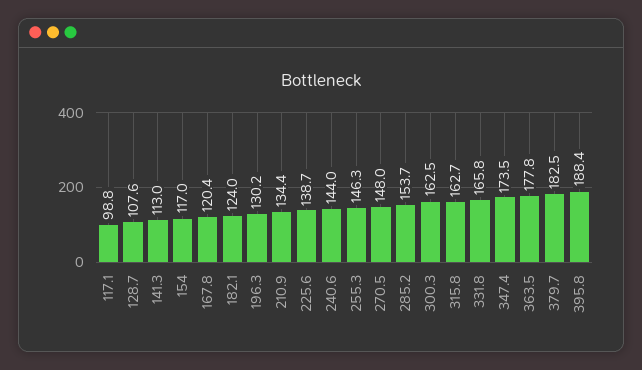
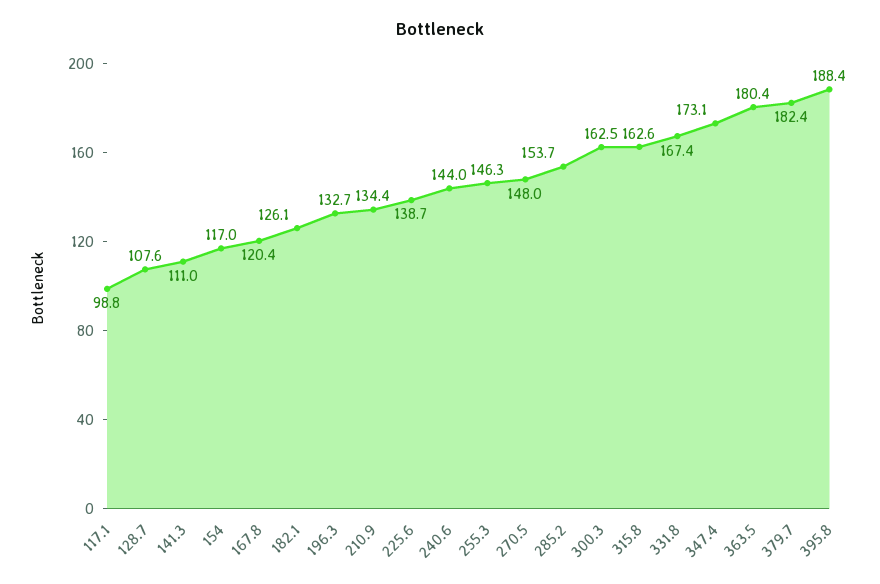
  {
    "117.1": 98.8,
    "128.7": 107.6,
-   "141.3": 113,
+   "141.3": 111,
    "154": 117,
    "167.8": 120.4,
-   "182.1": 124,
+   "182.1": 126.1,
-   "196.3": 130.2,
+   "196.3": 132.7,
    "210.9": 134.4,
    "225.6": 138.7,
    "240.6": 144,
    "255.3": 146.3,
    "270.5": 148,
    "285.2": 153.7,
    "300.3": 162.5,
-   "315.8": 162.7,
+   "315.8": 162.6,
-   "331.8": 165.8,
+   "331.8": 167.4,
-   "347.4": 173.5,
+   "347.4": 173.1,
-   "363.5": 177.8,
+   "363.5": 180.4,
-   "379.7": 182.5,
+   "379.7": 182.4,
    "395.8": 188.4
  }

